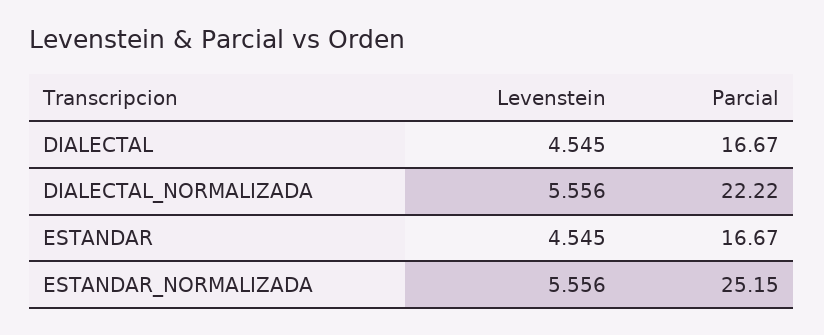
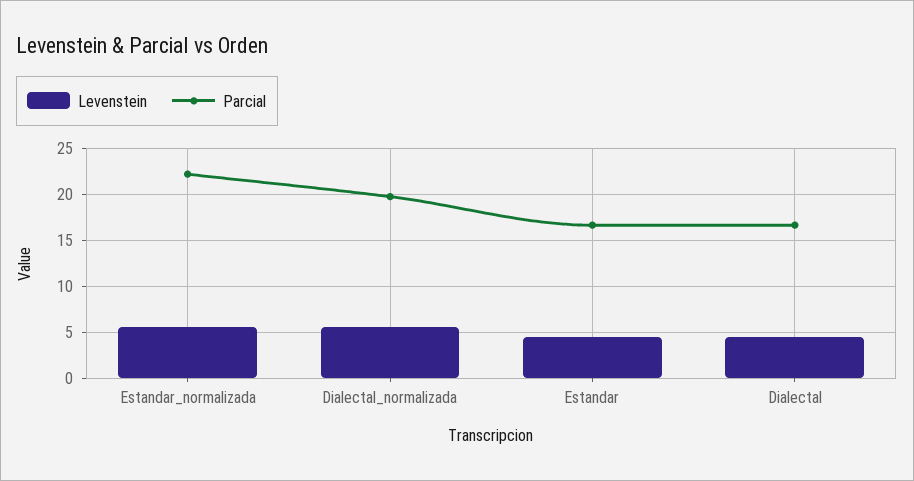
  {
    "Levenstein": {
      "DIALECTAL": 4.545,
      "DIALECTAL_NORMALIZADA": 5.556,
      "ESTANDAR": 4.545,
      "ESTANDAR_NORMALIZADA": 5.556
    },
    "Parcial": {
      "DIALECTAL": 16.67,
-     "DIALECTAL_NORMALIZADA": 22.22,
+     "DIALECTAL_NORMALIZADA": 20,
      "ESTANDAR": 16.67,
-     "ESTANDAR_NORMALIZADA": 25.15
+     "ESTANDAR_NORMALIZADA": 22
    }
  }

